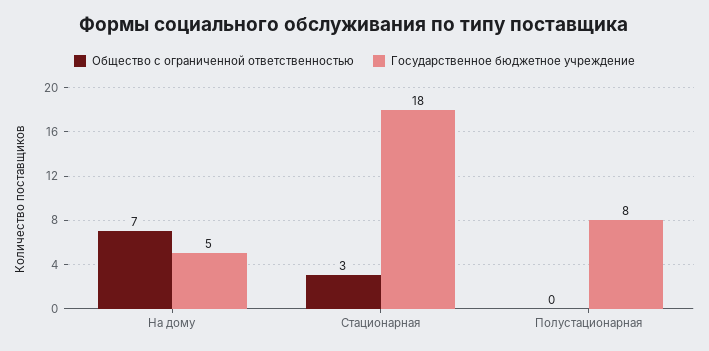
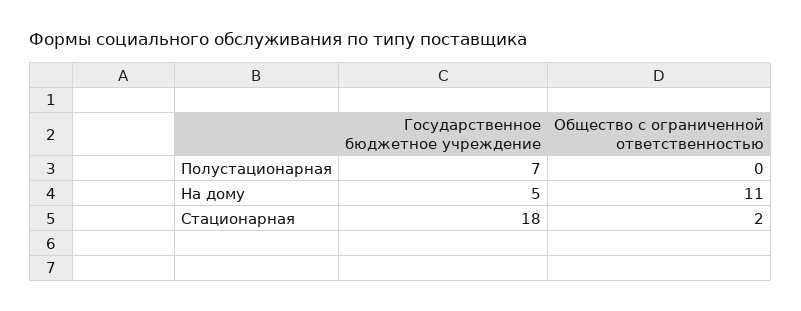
  {
    "Общество с ограниченной ответственностью": {
-     "На дому": 7,
+     "На дому": 11,
-     "Стационарная": 3,
+     "Стационарная": 2,
      "Полустационарная": 0
    },
    "Государственное бюджетное учреждение": {
      "На дому": 5,
      "Стационарная": 18,
-     "Полустационарная": 8
+     "Полустационарная": 7
    }
  }

